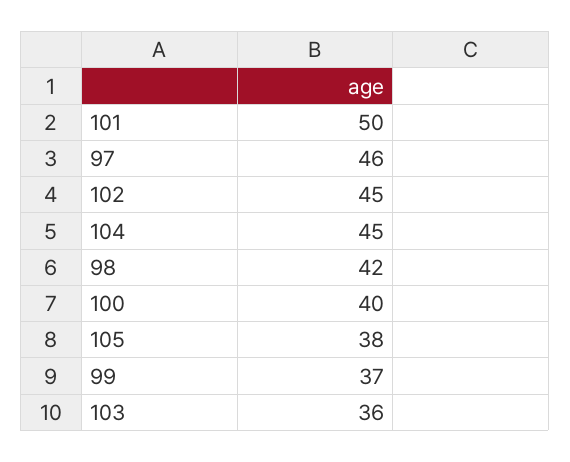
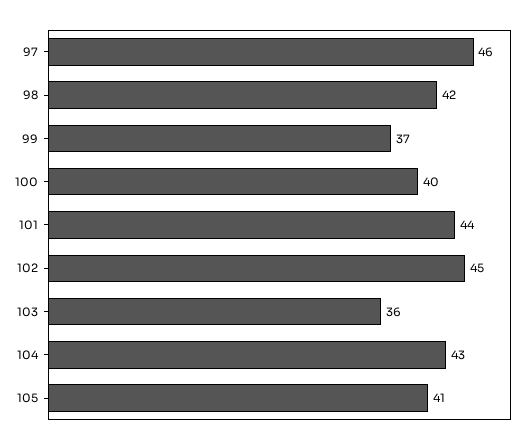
  {
-   "101": 50,
+   "101": 44,
    "97": 46,
    "102": 45,
-   "104": 45,
+   "104": 43,
    "98": 42,
    "100": 40,
-   "105": 38,
+   "105": 41,
    "99": 37,
    "103": 36
  }

